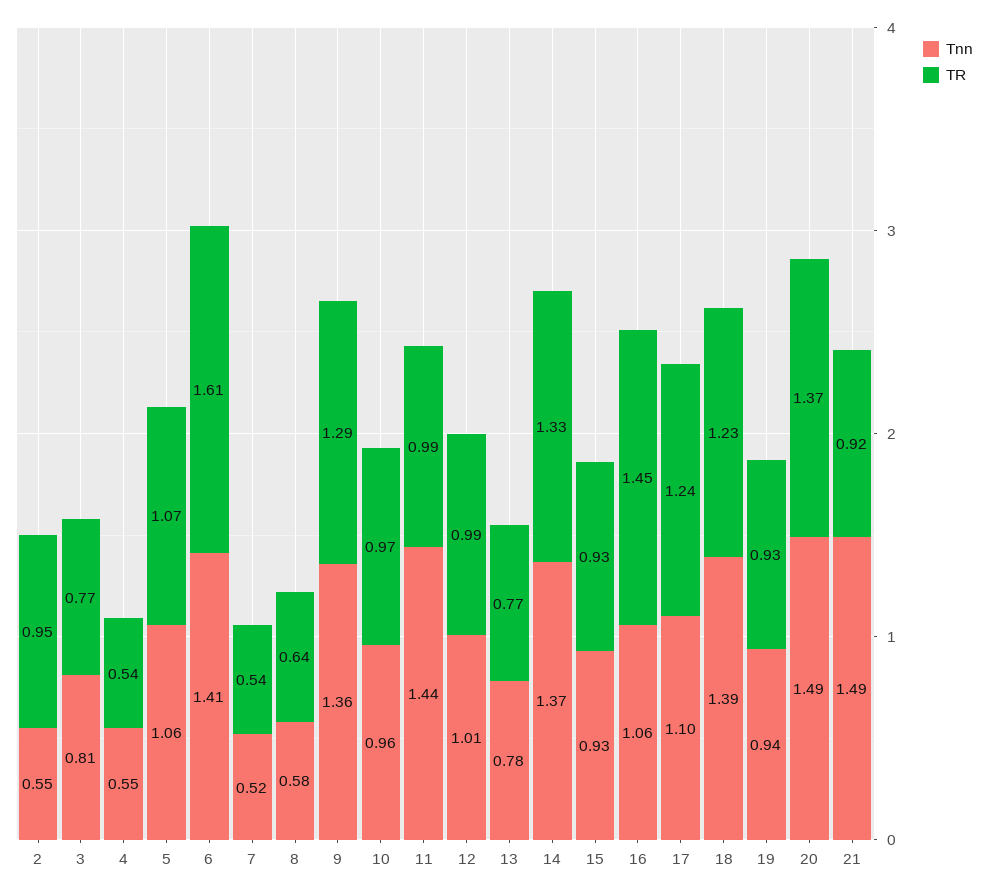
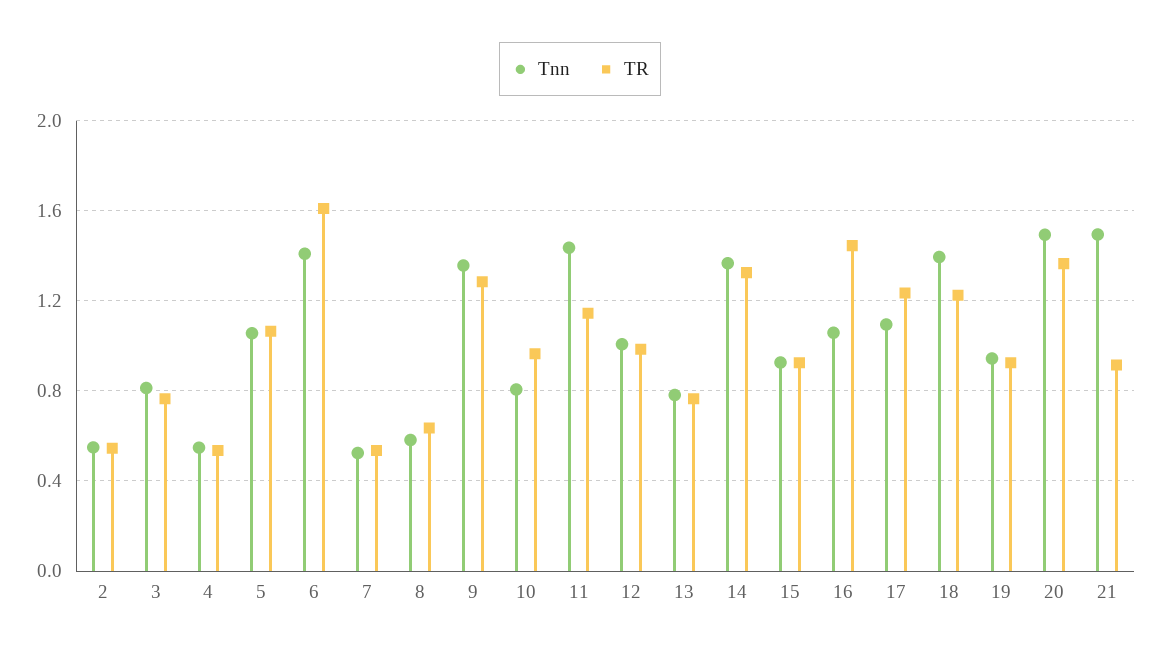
  {
    "Tnn": {
      "2": 0.55,
      "3": 0.81,
      "4": 0.55,
      "5": 1.06,
      "6": 1.41,
      "7": 0.52,
      "8": 0.58,
      "9": 1.36,
-     "10": 0.96,
+     "10": 0.8,
      "11": 1.44,
      "12": 1.01,
      "13": 0.78,
      "14": 1.37,
      "15": 0.93,
      "16": 1.06,
      "17": 1.1,
      "18": 1.39,
      "19": 0.94,
      "20": 1.49,
      "21": 1.49
    },
    "TR": {
-     "2": 0.95,
+     "2": 0.55,
      "3": 0.77,
      "4": 0.54,
      "5": 1.07,
      "6": 1.61,
      "7": 0.54,
      "8": 0.64,
      "9": 1.29,
      "10": 0.97,
-     "11": 0.99,
+     "11": 1.15,
      "12": 0.99,
      "13": 0.77,
      "14": 1.33,
      "15": 0.93,
      "16": 1.45,
      "17": 1.24,
      "18": 1.23,
      "19": 0.93,
      "20": 1.37,
      "21": 0.92
    }
  }

